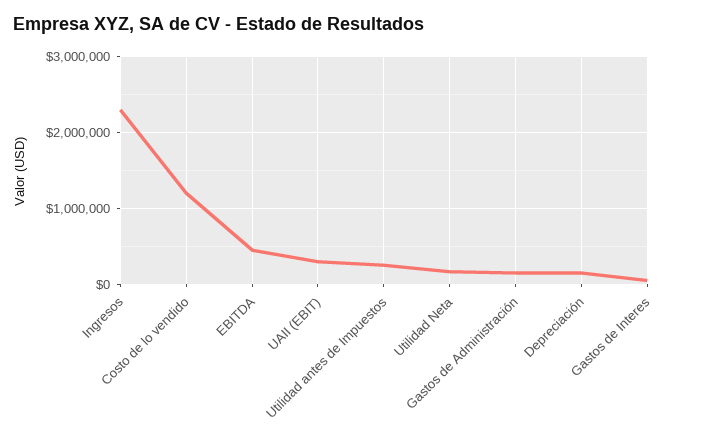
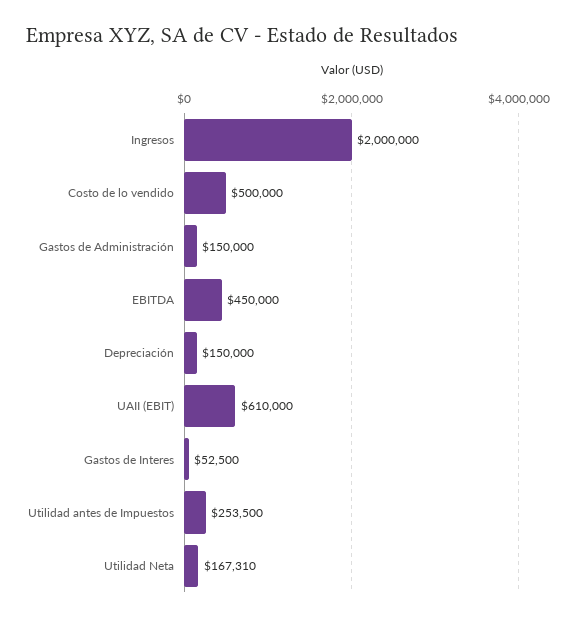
  {
-   "Ingresos": 2300000,
+   "Ingresos": 2000000,
-   "Costo de lo vendido": 1200000,
+   "Costo de lo vendido": 500000,
    "EBITDA": 450000,
-   "UAII (EBIT)": 300000,
+   "UAII (EBIT)": 610000,
    "Utilidad antes de Impuestos": 253500,
    "Utilidad Neta": 167310,
    "Gastos de Administración": 150000,
    "Depreciación": 150000,
    "Gastos de Interes": 52500
  }

